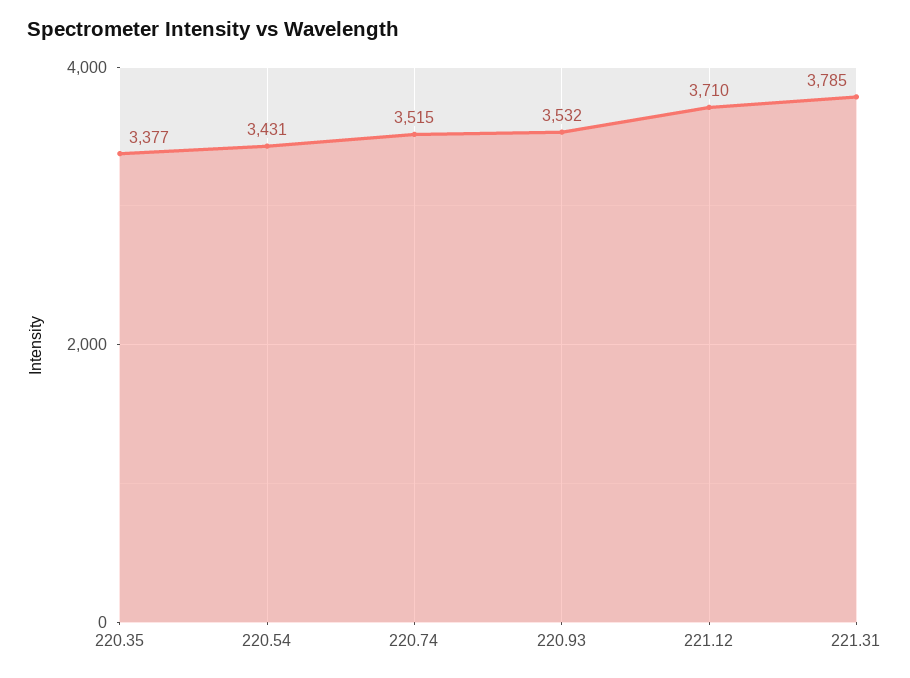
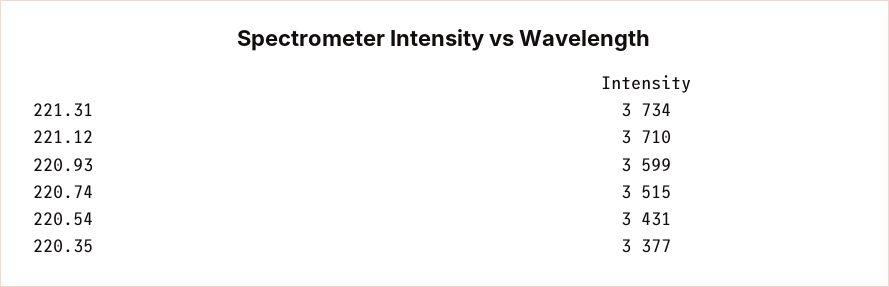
  {
    "220.35": 3377,
    "220.54": 3431,
    "220.74": 3515,
-   "220.93": 3532,
+   "220.93": 3599,
    "221.12": 3710,
-   "221.31": 3785
+   "221.31": 3734
  }

